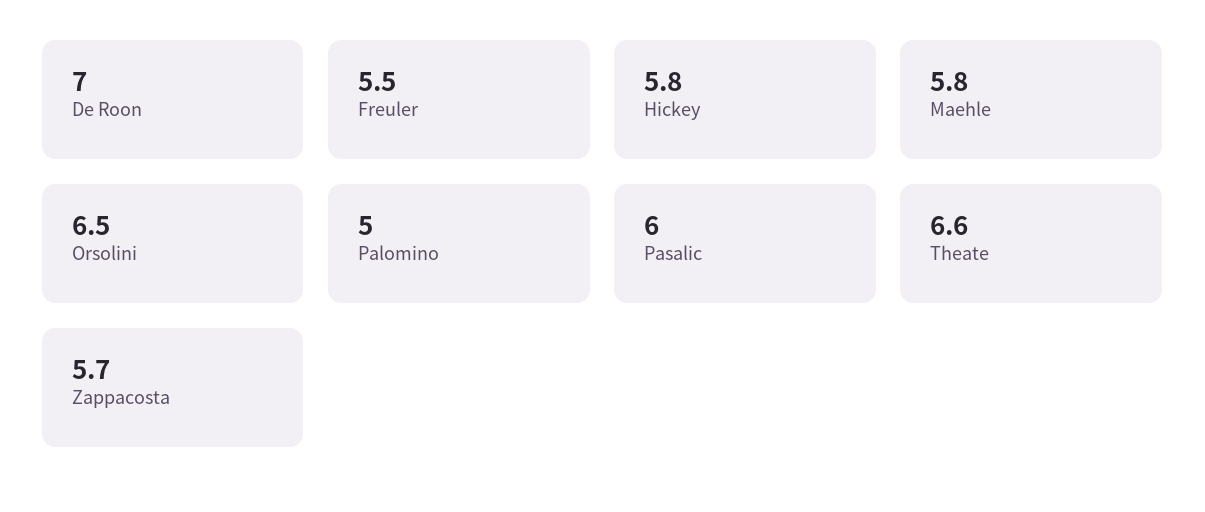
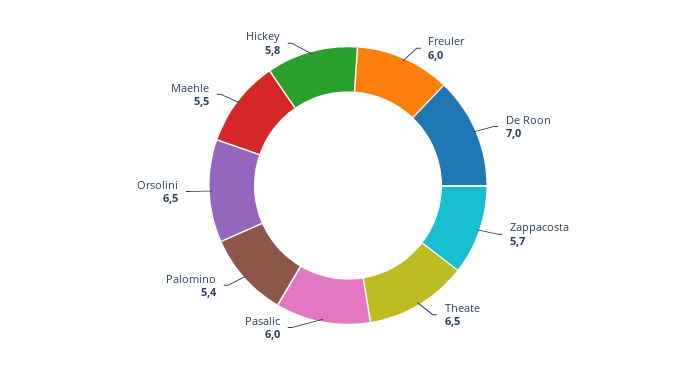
  {
    "De Roon": 7,
-   "Freuler": 5.5,
+   "Freuler": 6,
    "Hickey": 5.8,
-   "Maehle": 5.8,
+   "Maehle": 5.5,
    "Orsolini": 6.5,
-   "Palomino": 5,
+   "Palomino": 5.4,
    "Pasalic": 6,
-   "Theate": 6.6,
+   "Theate": 6.5,
    "Zappacosta": 5.7
  }

